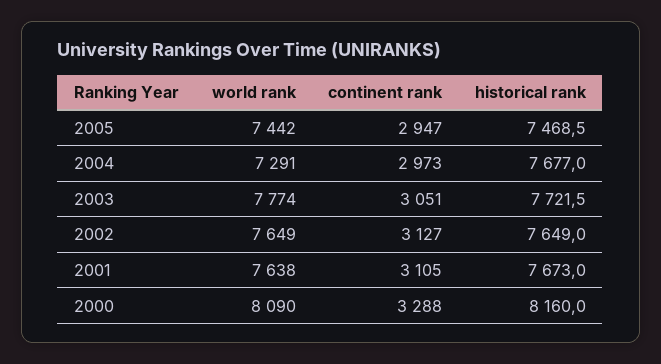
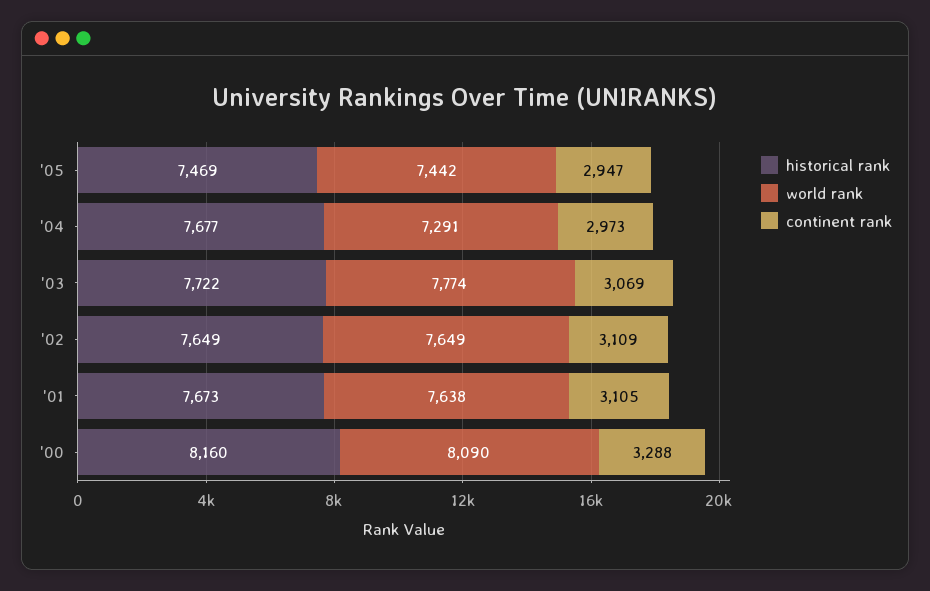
  {
    "world rank": {
      "2005": 7442,
      "2004": 7291,
      "2003": 7774,
      "2002": 7649,
      "2001": 7638,
      "2000": 8090
    },
    "continent rank": {
      "2005": 2947,
      "2004": 2973,
-     "2003": 3051,
+     "2003": 3069,
-     "2002": 3127,
+     "2002": 3109,
      "2001": 3105,
      "2000": 3288
    },
    "historical rank": {
      "2005": 7468.5,
      "2004": 7677,
      "2003": 7721.5,
      "2002": 7649,
      "2001": 7673,
      "2000": 8160
    }
  }

